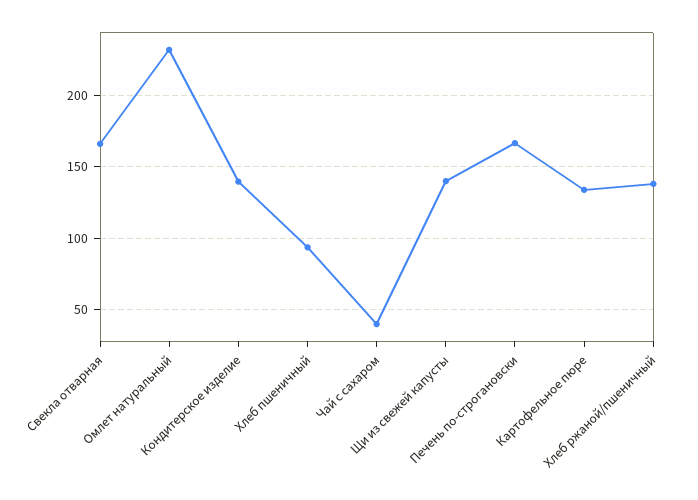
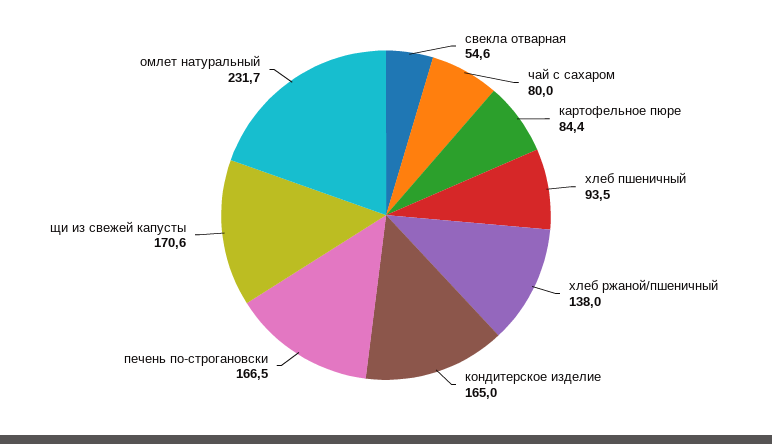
  {
-   "Свекла отварная": 165,
+   "Свекла отварная": 54.6,
    "Омлет натуральный": 231.7,
-   "Кондитерское изделие": 140,
+   "Кондитерское изделие": 165,
    "Хлеб пшеничный": 93.5,
-   "Чай с сахаром": 40,
+   "Чай с сахаром": 80,
-   "Щи из свежей капусты": 140,
+   "Щи из свежей капусты": 170.6,
    "Печень по-строгановски": 166.5,
-   "Картофельное пюре": 135,
+   "Картофельное пюре": 84.4,
    "Хлеб ржаной/пшеничный": 138
  }

